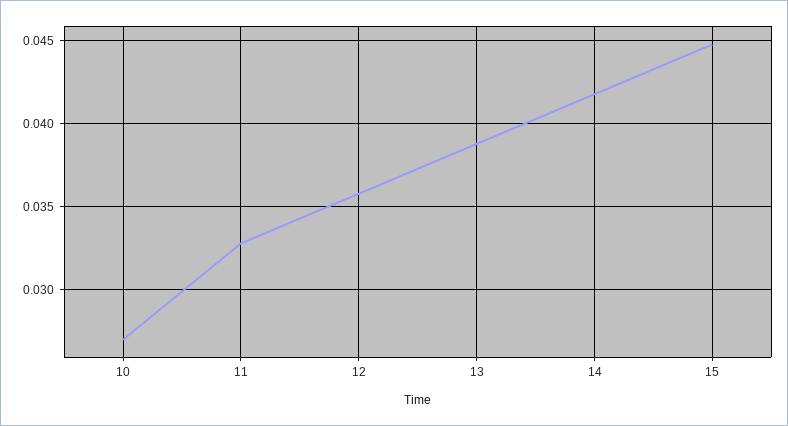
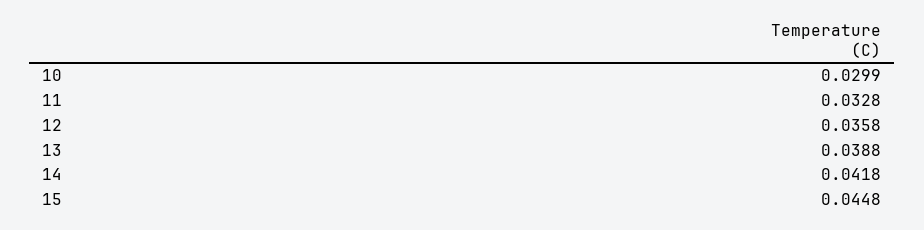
  {
-   "10": 0.027,
+   "10": 0.0299,
    "11": 0.0328,
    "12": 0.0358,
    "13": 0.0388,
    "14": 0.0418,
    "15": 0.0448
  }

